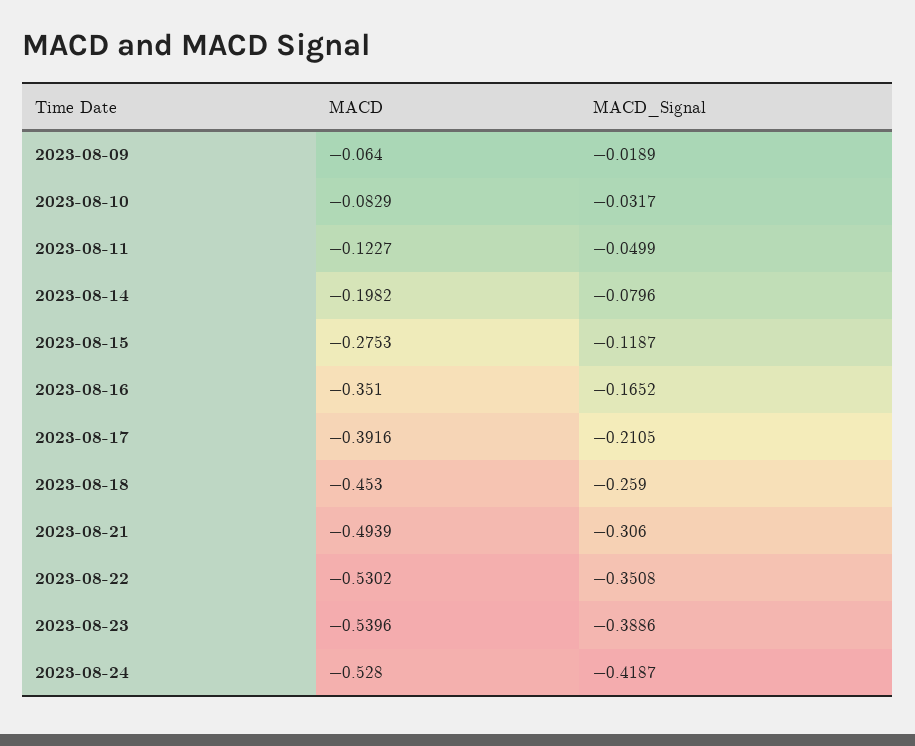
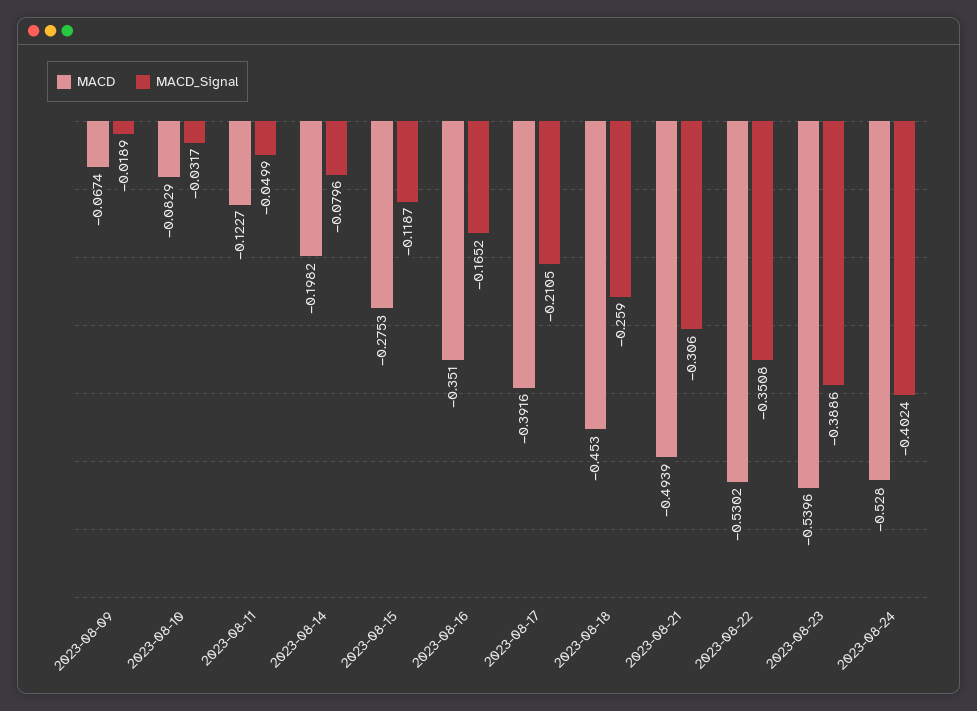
  {
    "MACD": {
-     "2023-08-09": -0.064,
+     "2023-08-09": -0.0674,
      "2023-08-10": -0.0829,
      "2023-08-11": -0.1227,
      "2023-08-14": -0.1982,
      "2023-08-15": -0.2753,
      "2023-08-16": -0.351,
      "2023-08-17": -0.3916,
      "2023-08-18": -0.453,
      "2023-08-21": -0.4939,
      "2023-08-22": -0.5302,
      "2023-08-23": -0.5396,
      "2023-08-24": -0.528
    },
    "MACD_Signal": {
      "2023-08-09": -0.0189,
      "2023-08-10": -0.0317,
      "2023-08-11": -0.0499,
      "2023-08-14": -0.0796,
      "2023-08-15": -0.1187,
      "2023-08-16": -0.1652,
      "2023-08-17": -0.2105,
      "2023-08-18": -0.259,
      "2023-08-21": -0.306,
      "2023-08-22": -0.3508,
      "2023-08-23": -0.3886,
-     "2023-08-24": -0.4187
+     "2023-08-24": -0.4024
    }
  }

